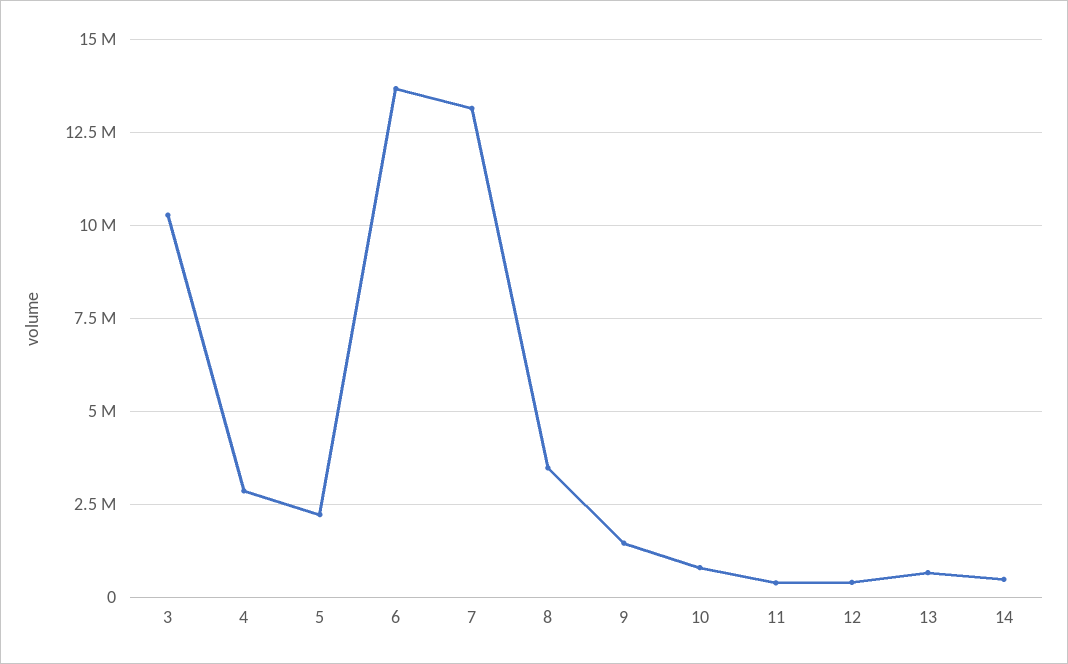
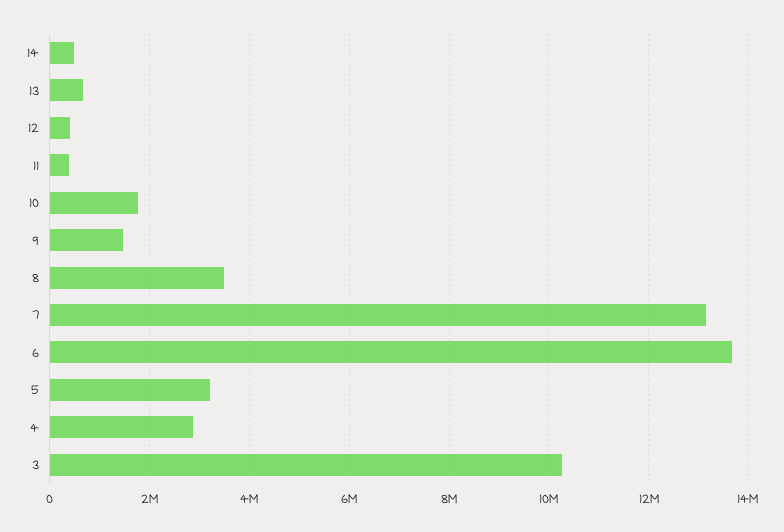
  {
    "3": 10200000,
    "4": 2800000,
-   "5": 2250000,
+   "5": 3200000,
    "6": 13600000,
    "7": 13200000,
    "8": 3400000,
    "9": 1400000,
-   "10": 750000,
+   "10": 1800000,
    "11": 400000,
    "12": 400000,
    "13": 600000,
    "14": 400000
  }

